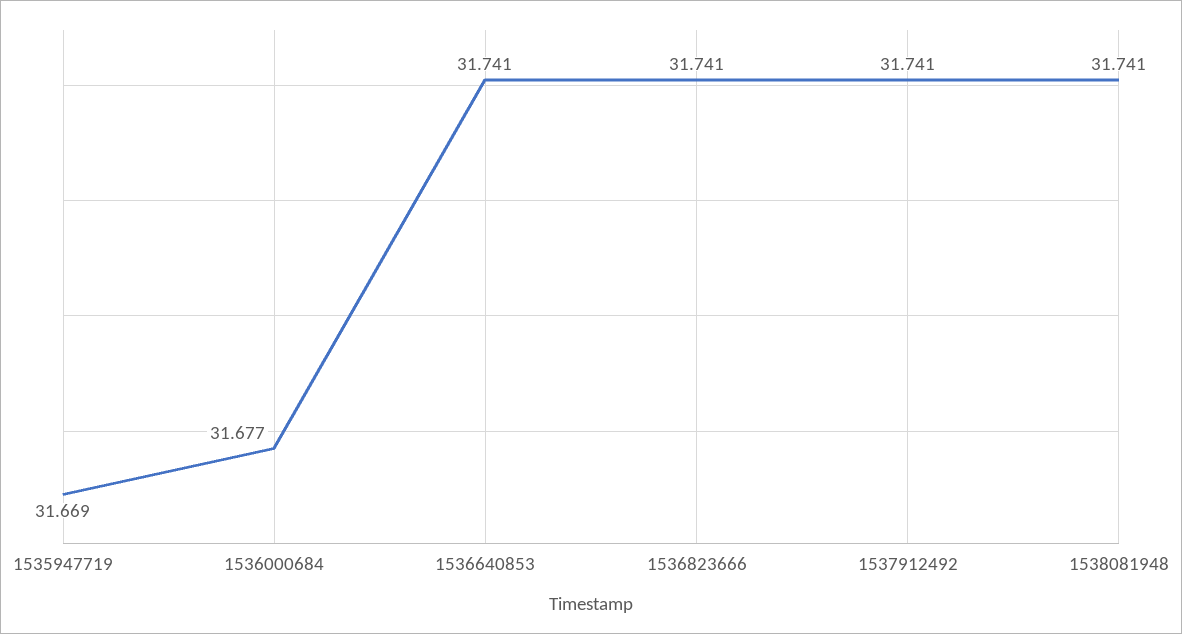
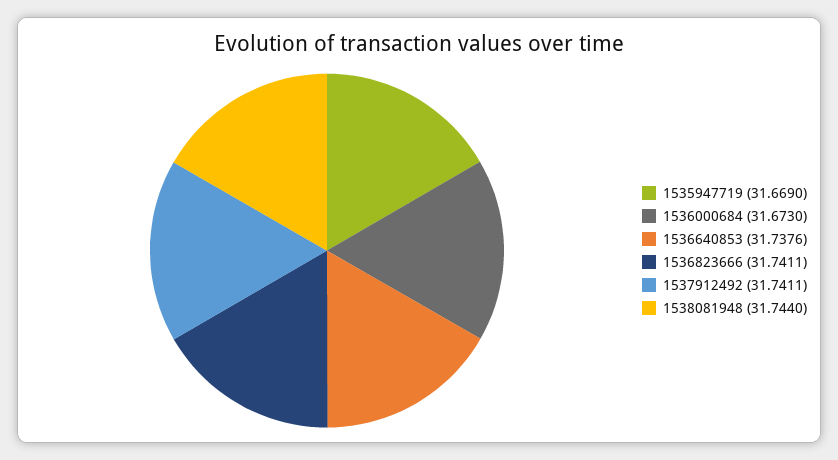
  {
    "1535947719": 31.669,
-   "1536000684": 31.677,
+   "1536000684": 31.673,
-   "1536640853": 31.741,
+   "1536640853": 31.7376,
    "1536823666": 31.7411,
    "1537912492": 31.7411,
-   "1538081948": 31.741
+   "1538081948": 31.744
  }

